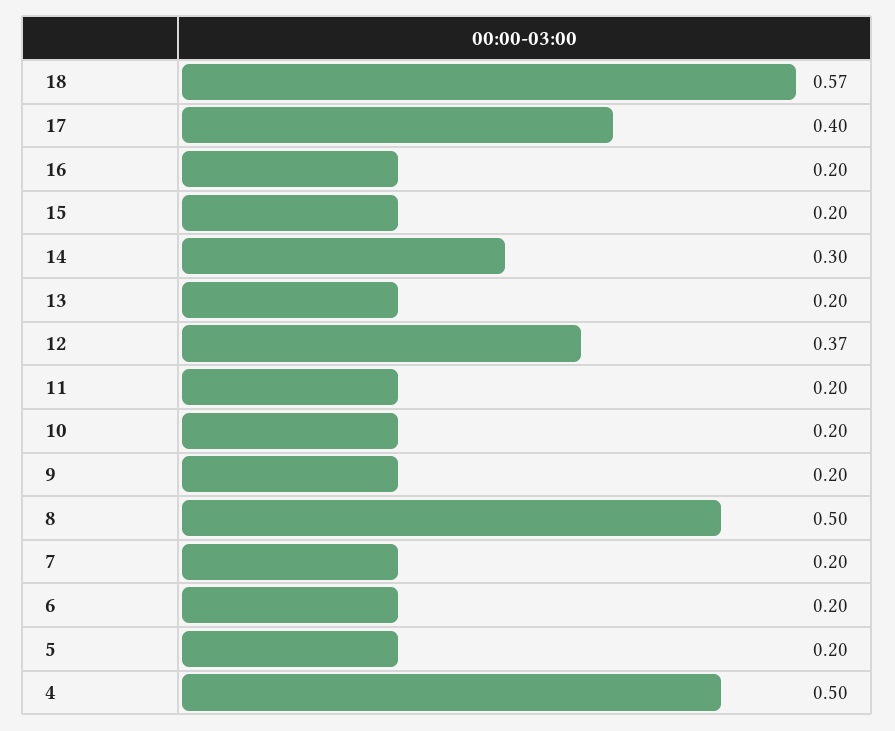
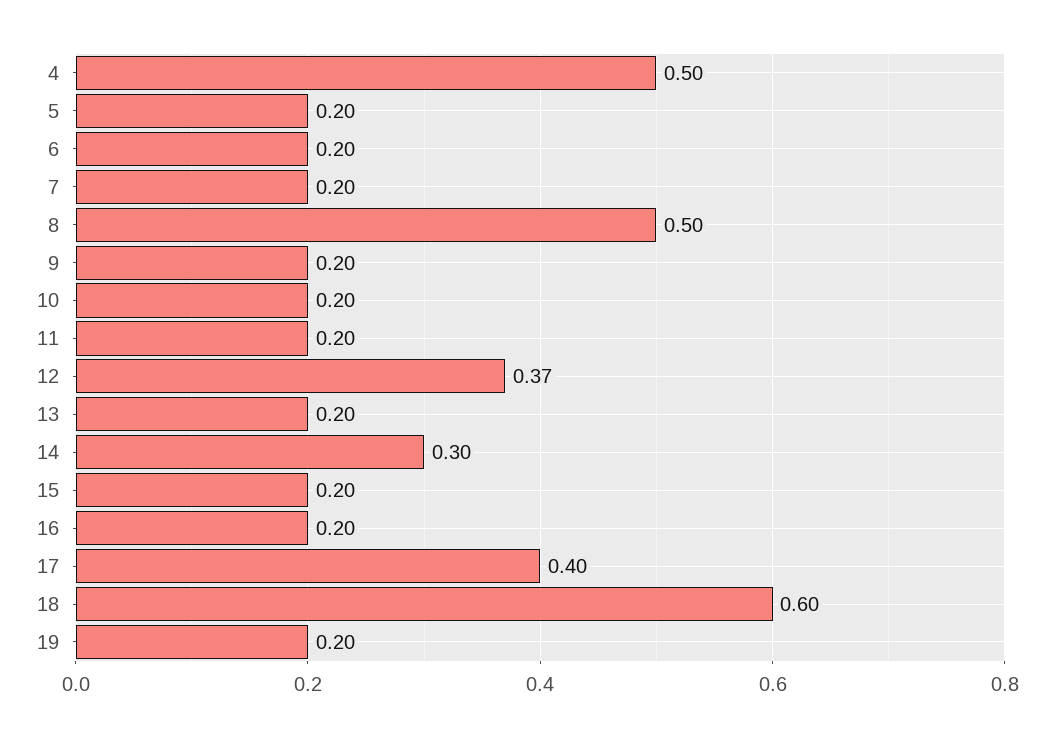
  {
-   "18": 0.57,
+   "18": 0.6,
    "17": 0.4,
    "16": 0.2,
    "15": 0.2,
    "14": 0.3,
    "13": 0.2,
    "12": 0.37,
    "11": 0.2,
    "10": 0.2,
    "9": 0.2,
    "8": 0.5,
    "7": 0.2,
    "6": 0.2,
    "5": 0.2,
-   "4": 0.5
+   "4": 0.5,
+   "19": 0.2
  }

